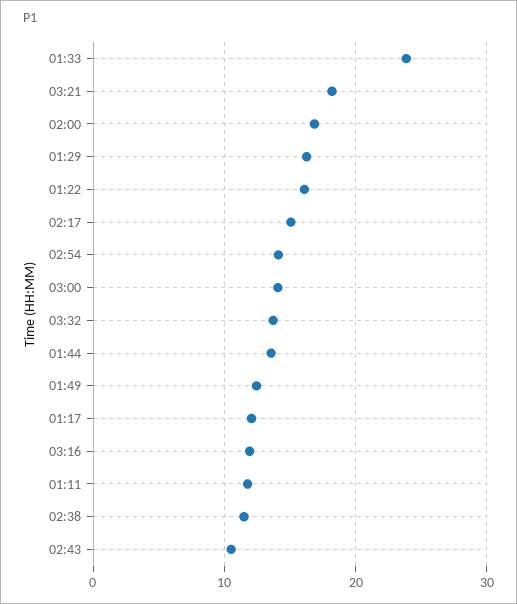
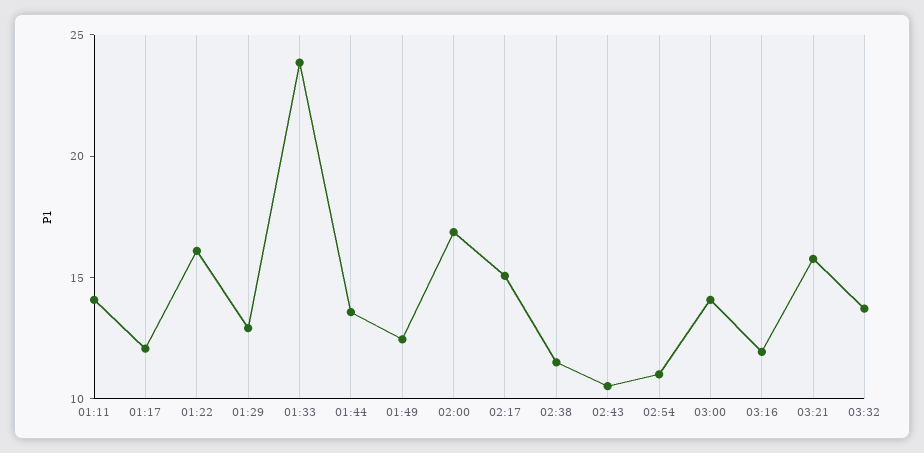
  {
    "01:33": 24,
-   "03:21": 18,
+   "03:21": 16,
    "02:00": 17,
-   "01:29": 16,
+   "01:29": 13,
    "01:22": 16,
    "02:17": 15,
-   "02:54": 14,
+   "02:54": 11,
    "03:00": 14,
    "03:32": 14,
    "01:44": 14,
    "01:49": 12,
    "01:17": 12,
    "03:16": 12,
-   "01:11": 12,
+   "01:11": 14,
    "02:38": 12,
    "02:43": 11
  }

